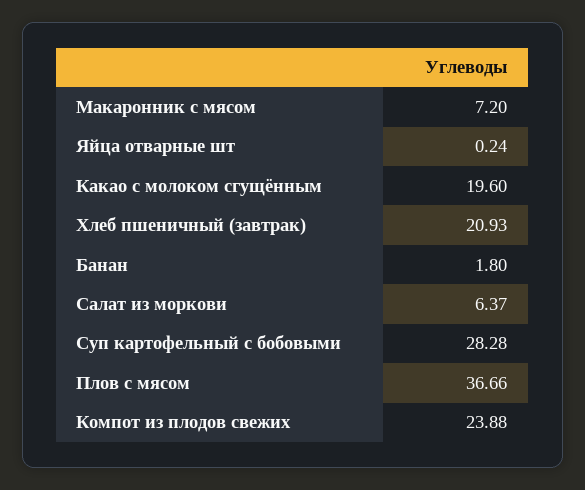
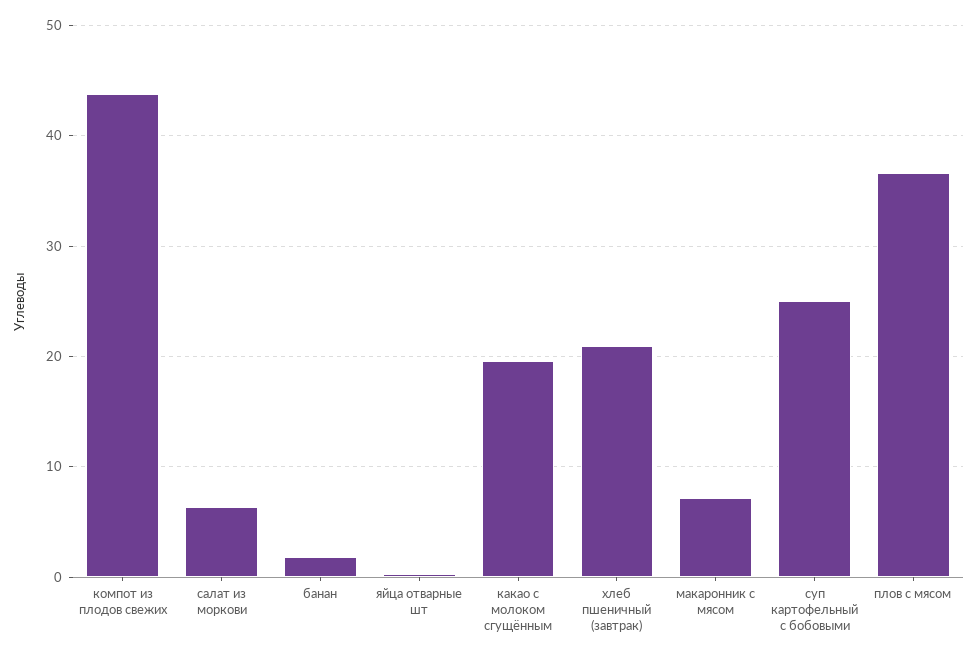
  {
    "Макаронник с мясом": 7.2,
    "Яйца отварные шт": 0.24,
    "Какао с молоком сгущённым": 19.6,
    "Хлеб пшеничный (завтрак)": 20.93,
    "Банан": 1.8,
    "Салат из моркови": 6.37,
-   "Суп картофельный с бобовыми": 28.28,
+   "Суп картофельный с бобовыми": 25,
    "Плов с мясом": 36.66,
-   "Компот из плодов свежих": 23.88
+   "Компот из плодов свежих": 44
  }

